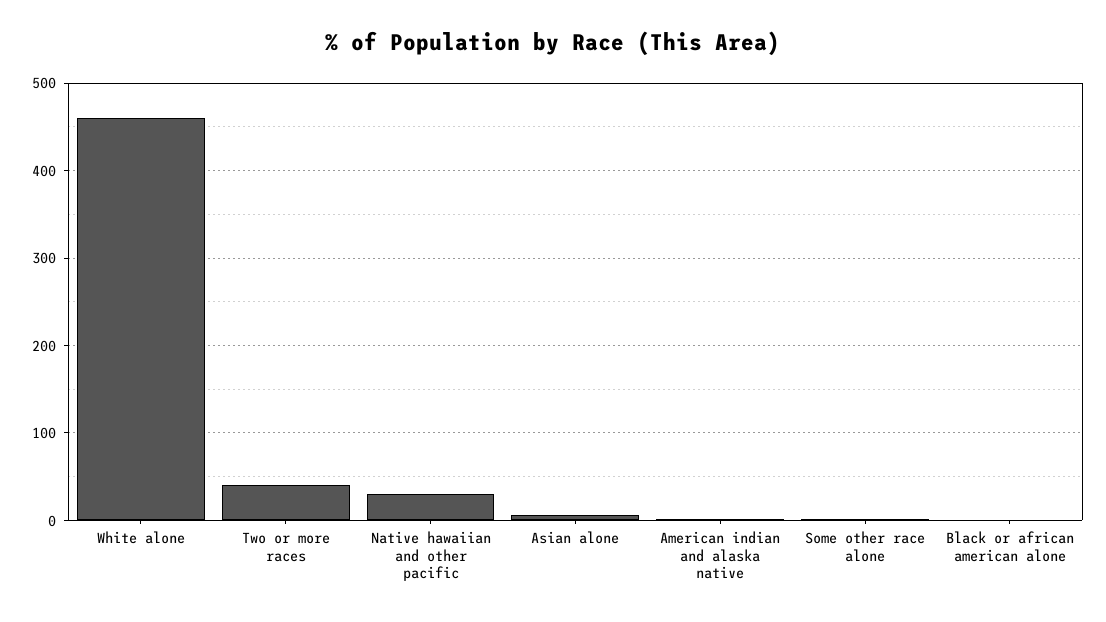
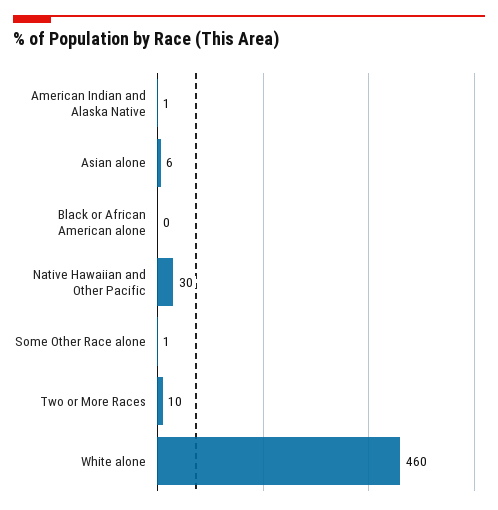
  {
    "White alone": 460,
-   "Two or more races": 40,
+   "Two or more races": 10,
    "Native hawaiian and other pacific": 30,
    "Asian alone": 6,
    "American indian and alaska native": 1,
    "Some other race alone": 1,
    "Black or african american alone": 0
  }

